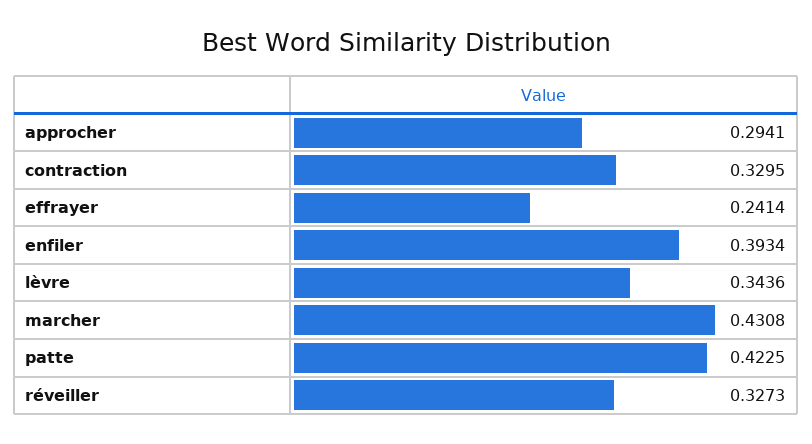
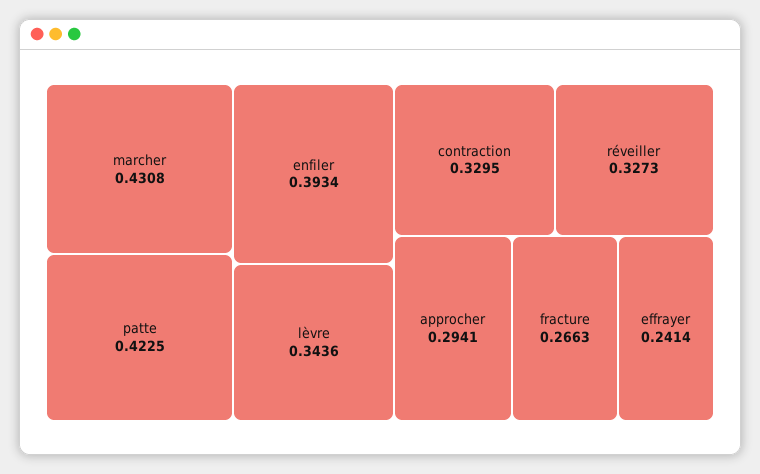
  {
    "approcher": 0.2941,
    "contraction": 0.3295,
    "effrayer": 0.2414,
    "enfiler": 0.3934,
    "lèvre": 0.3436,
    "marcher": 0.4308,
    "patte": 0.4225,
-   "réveiller": 0.3273
+   "réveiller": 0.3273,
+   "fracture": 0.2663
  }

